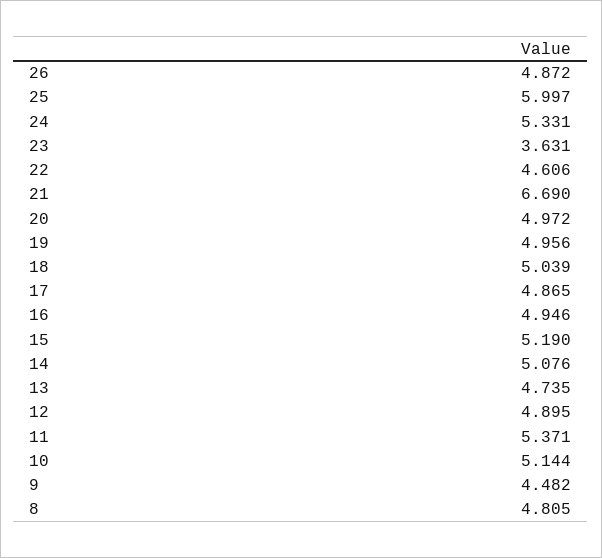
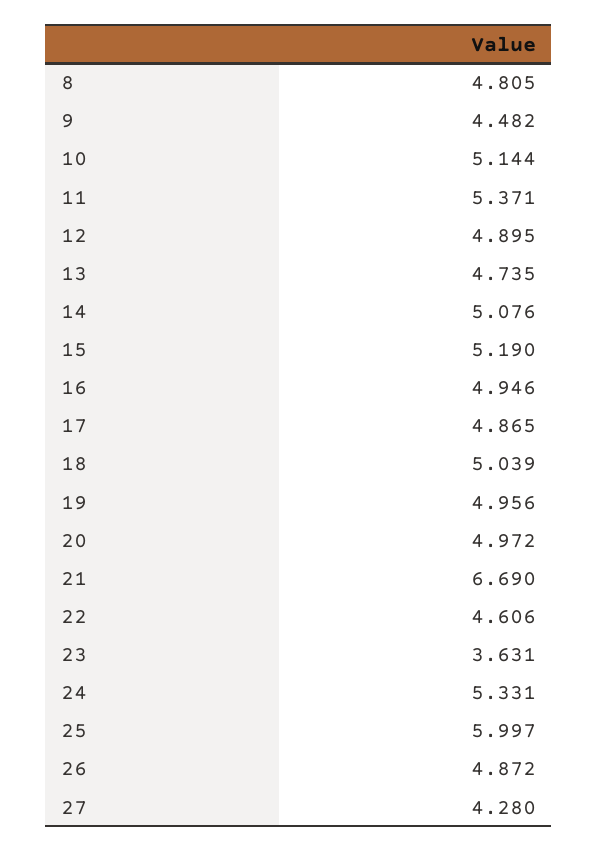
  {
    "26": 4.872,
    "25": 5.997,
    "24": 5.331,
    "23": 3.631,
    "22": 4.606,
    "21": 6.69,
    "20": 4.972,
    "19": 4.956,
    "18": 5.039,
    "17": 4.865,
    "16": 4.946,
    "15": 5.19,
    "14": 5.076,
    "13": 4.735,
    "12": 4.895,
    "11": 5.371,
    "10": 5.144,
    "9": 4.482,
-   "8": 4.805
+   "8": 4.805,
+   "27": 4.28
  }

